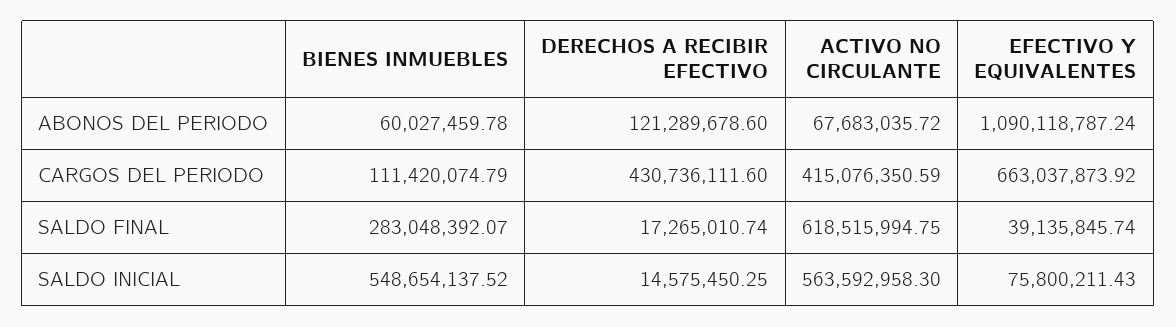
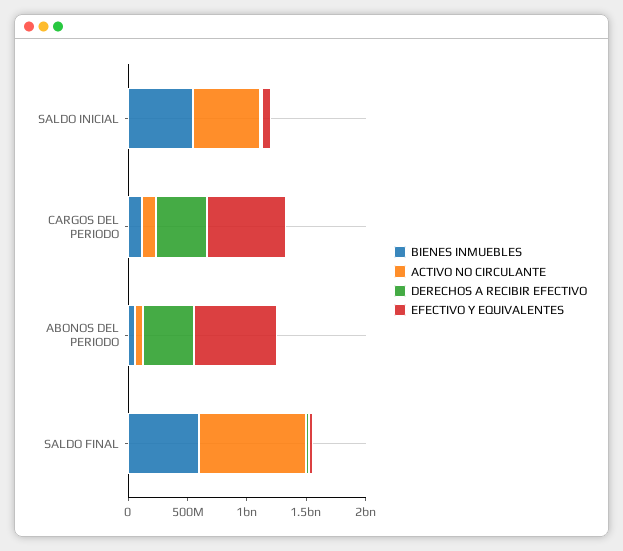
  {
    "BIENES INMUEBLES": {
      "ABONOS DEL PERIODO": 60027459.78,
      "CARGOS DEL PERIODO": 111420074.79,
-     "SALDO FINAL": 283048392.07,
+     "SALDO FINAL": 600000000,
      "SALDO INICIAL": 548654137.52
    },
    "DERECHOS A RECIBIR EFECTIVO": {
-     "ABONOS DEL PERIODO": 121289678.6,
+     "ABONOS DEL PERIODO": 400000000,
      "CARGOS DEL PERIODO": 430736111.6,
      "SALDO FINAL": 17265010.74,
      "SALDO INICIAL": 14575450.25
    },
    "ACTIVO NO CIRCULANTE": {
      "ABONOS DEL PERIODO": 67683035.72,
-     "CARGOS DEL PERIODO": 415076350.59,
+     "CARGOS DEL PERIODO": 100000000,
-     "SALDO FINAL": 618515994.75,
+     "SALDO FINAL": 900000000,
      "SALDO INICIAL": 563592958.3
    },
    "EFECTIVO Y EQUIVALENTES": {
-     "ABONOS DEL PERIODO": 1090118787.24,
+     "ABONOS DEL PERIODO": 700000000,
      "CARGOS DEL PERIODO": 663037873.92,
      "SALDO FINAL": 39135845.74,
      "SALDO INICIAL": 75800211.43
    }
  }

